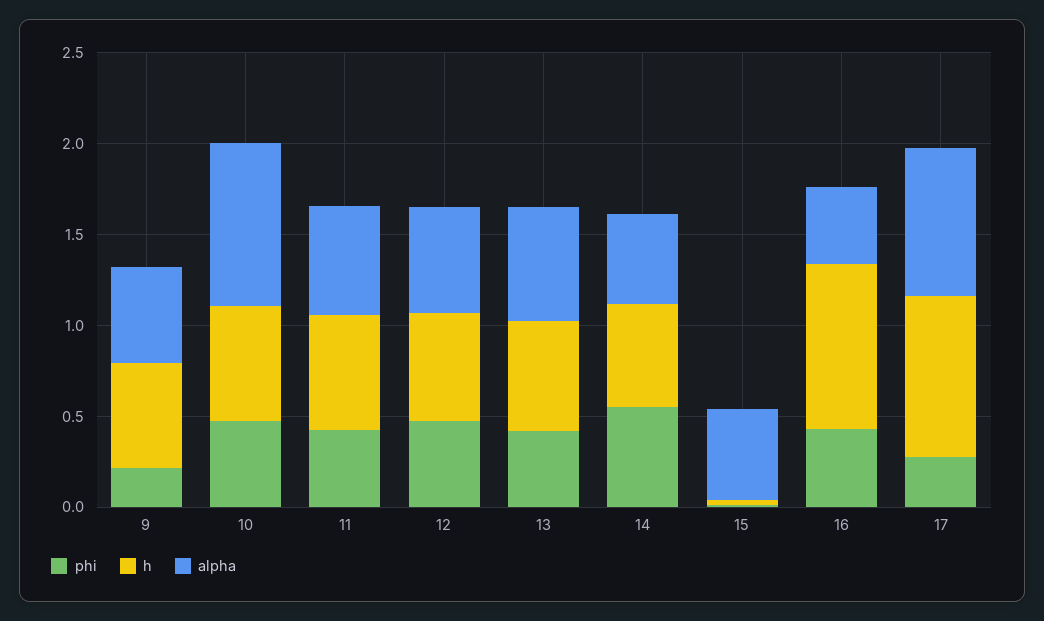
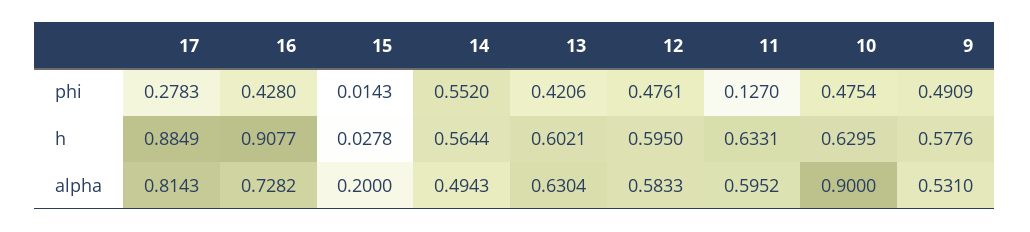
  {
    "phi": {
-     "9": 0.2,
+     "9": 0.4909,
      "10": 0.4754,
-     "11": 0.4,
+     "11": 0.127,
      "12": 0.4761,
      "13": 0.4206,
      "14": 0.552,
      "15": 0.0143,
      "16": 0.428,
      "17": 0.2783
    },
    "h": {
      "9": 0.5776,
      "10": 0.6295,
      "11": 0.6331,
      "12": 0.595,
      "13": 0.6021,
      "14": 0.5644,
      "15": 0.0278,
      "16": 0.9077,
      "17": 0.8849
    },
    "alpha": {
      "9": 0.531,
      "10": 0.9,
      "11": 0.5952,
      "12": 0.5833,
      "13": 0.6304,
      "14": 0.4943,
-     "15": 0.5,
+     "15": 0.2,
-     "16": 0.4,
+     "16": 0.7282,
      "17": 0.8143
    }
  }

